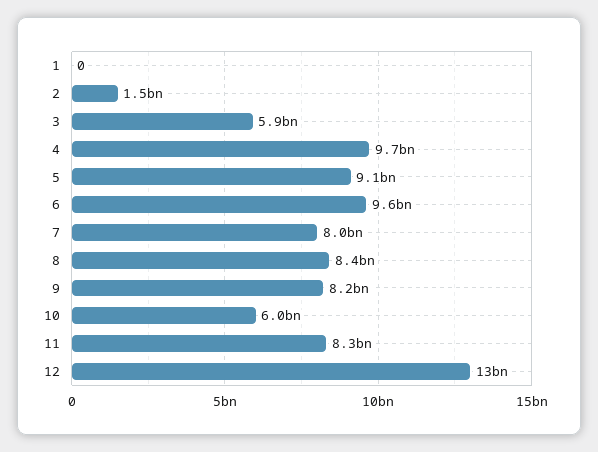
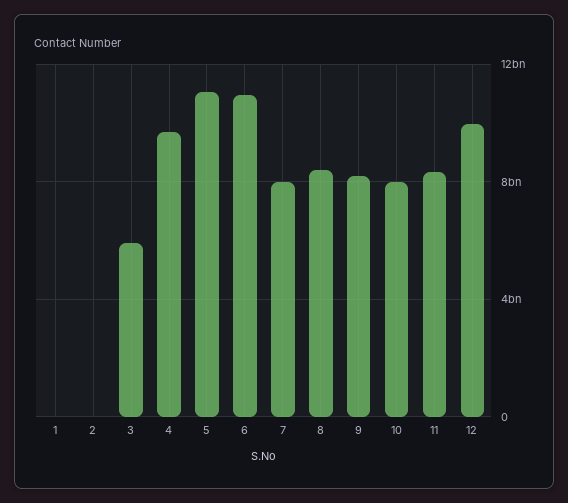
  {
    "1": 0,
-   "2": 1500000000,
+   "2": 0,
    "3": 5900000000,
    "4": 9700000000,
-   "5": 9100000000,
+   "5": 11000000000,
-   "6": 9600000000,
+   "6": 11000000000,
    "7": 8000000000,
    "8": 8400000000,
    "9": 8200000000,
-   "10": 6000000000,
+   "10": 8000000000,
    "11": 8300000000,
-   "12": 13000000000
+   "12": 10000000000
  }

